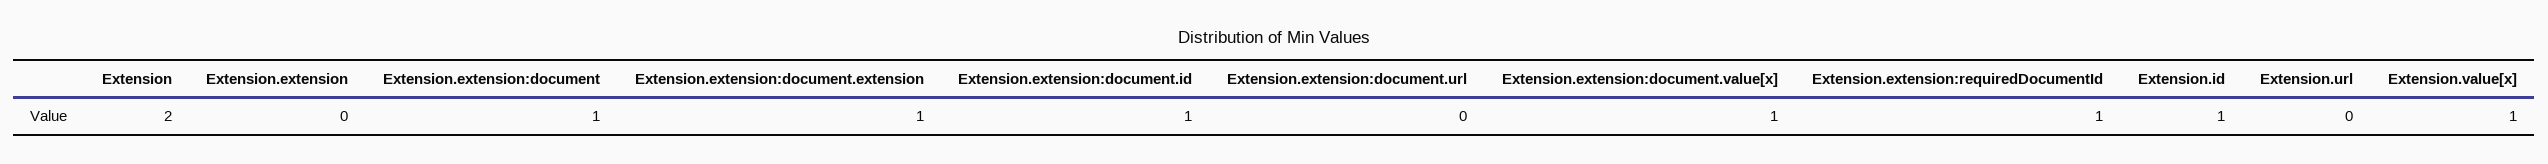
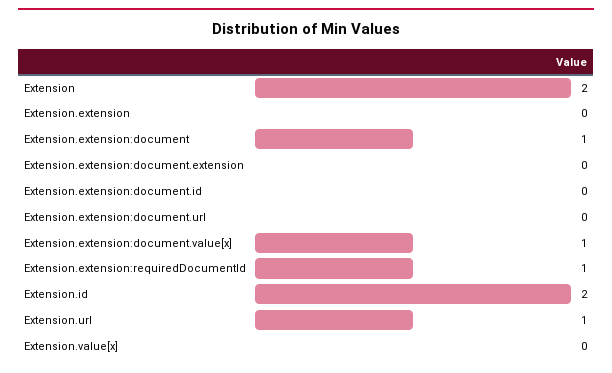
  {
    "Extension": 2,
    "Extension.extension": 0,
    "Extension.extension:document": 1,
-   "Extension.extension:document.extension": 1,
+   "Extension.extension:document.extension": 0,
-   "Extension.extension:document.id": 1,
+   "Extension.extension:document.id": 0,
    "Extension.extension:document.url": 0,
    "Extension.extension:document.value[x]": 1,
    "Extension.extension:requiredDocumentId": 1,
-   "Extension.id": 1,
+   "Extension.id": 2,
-   "Extension.url": 0,
+   "Extension.url": 1,
-   "Extension.value[x]": 1
+   "Extension.value[x]": 0
  }

